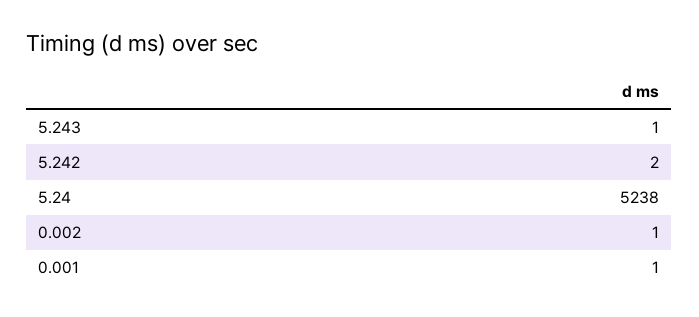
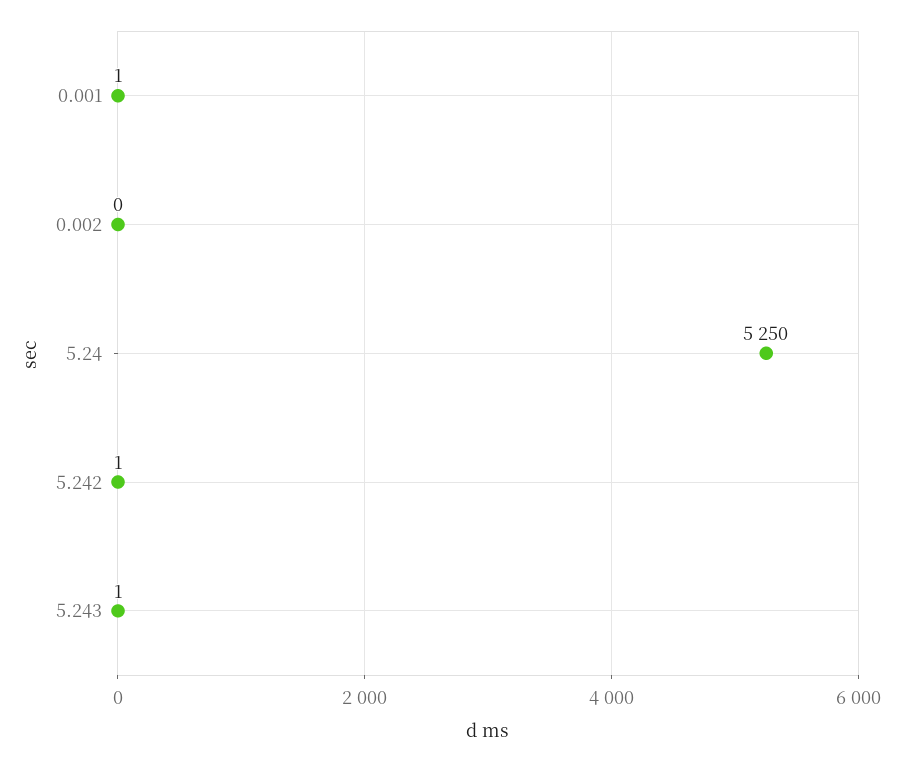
  {
    "5.243": 1,
-   "5.242": 2,
+   "5.242": 1,
-   "5.24": 5238,
+   "5.24": 5250,
-   "0.002": 1,
+   "0.002": 0,
    "0.001": 1
  }

